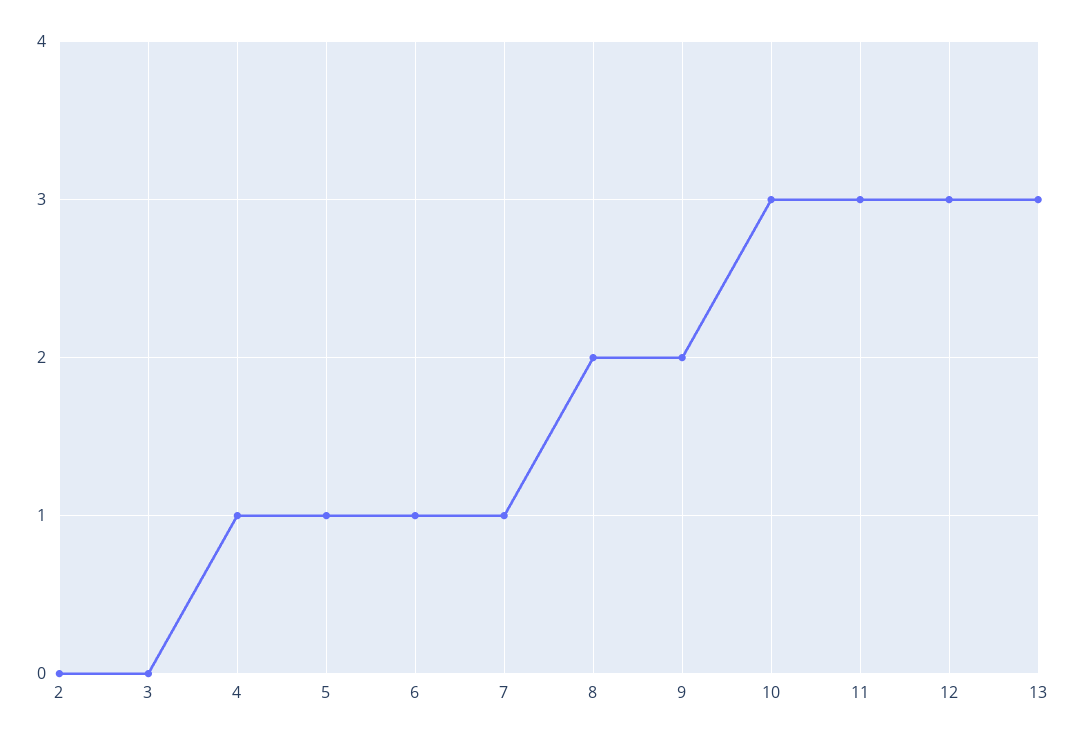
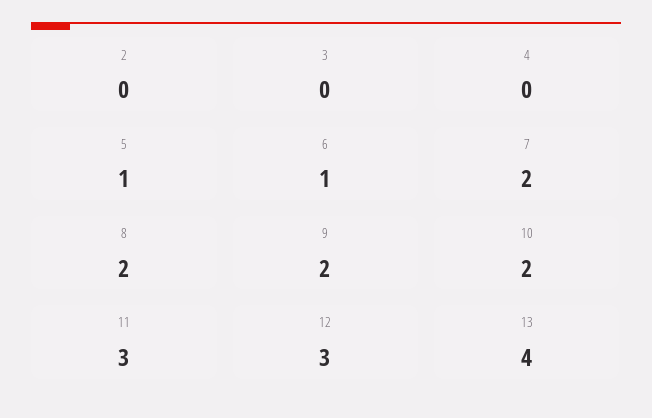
  {
    "2": 0,
    "3": 0,
-   "4": 1,
+   "4": 0,
    "5": 1,
    "6": 1,
-   "7": 1,
+   "7": 2,
    "8": 2,
    "9": 2,
-   "10": 3,
+   "10": 2,
    "11": 3,
    "12": 3,
-   "13": 3
+   "13": 4
  }

